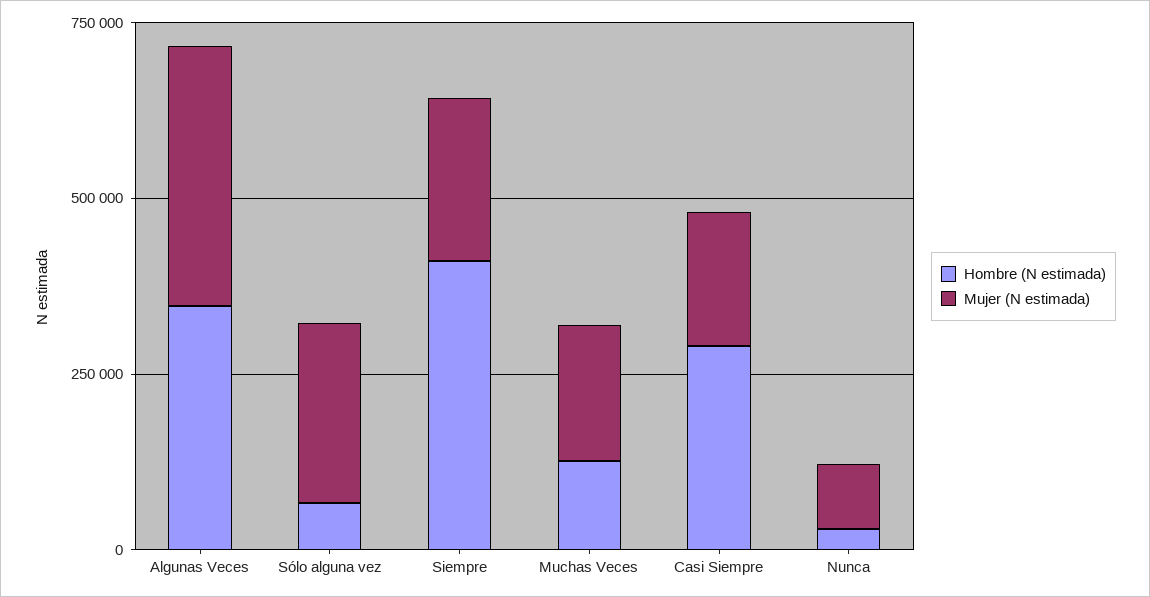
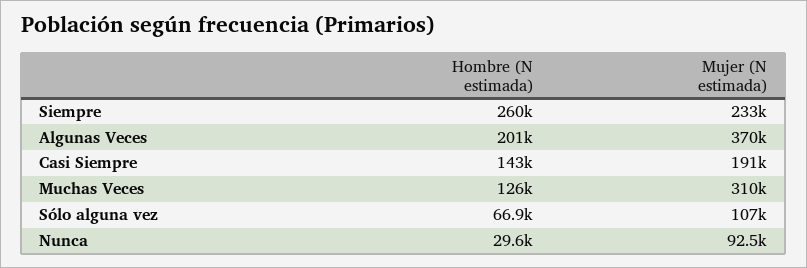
  {
    "Hombre (N estimada)": {
-     "Algunas Veces": 350000,
+     "Algunas Veces": 201000,
      "Sólo alguna vez": 66900,
-     "Siempre": 400000,
+     "Siempre": 260000,
      "Muchas Veces": 126000,
-     "Casi Siempre": 300000,
+     "Casi Siempre": 143000,
      "Nunca": 29600
    },
    "Mujer (N estimada)": {
      "Algunas Veces": 370000,
-     "Sólo alguna vez": 250000,
+     "Sólo alguna vez": 107000,
      "Siempre": 233000,
-     "Muchas Veces": 200000,
+     "Muchas Veces": 310000,
      "Casi Siempre": 191000,
      "Nunca": 92500
    }
  }

